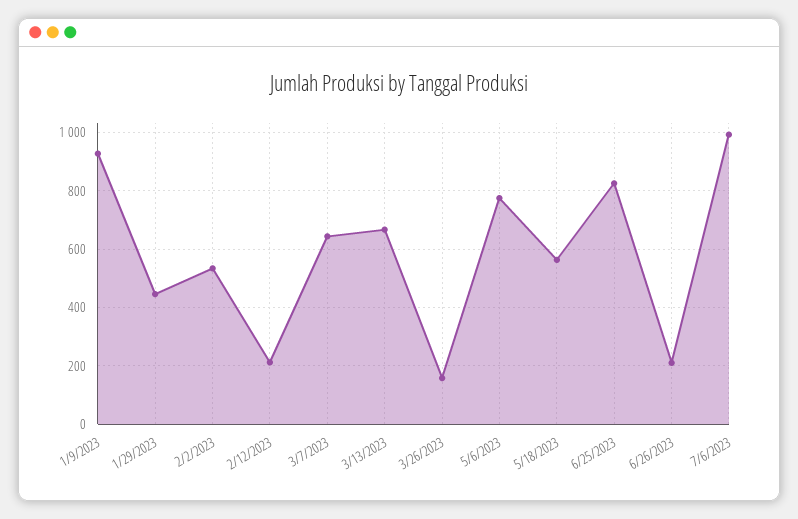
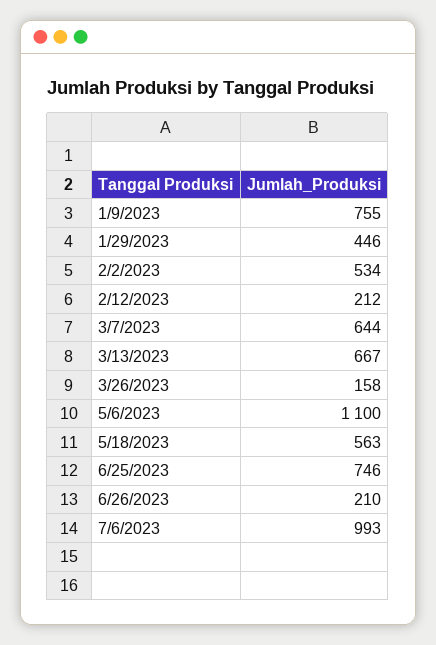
  {
-   "1/9/2023": 925,
+   "1/9/2023": 755,
    "1/29/2023": 446,
    "2/2/2023": 534,
    "2/12/2023": 212,
    "3/7/2023": 644,
    "3/13/2023": 667,
    "3/26/2023": 158,
-   "5/6/2023": 775,
+   "5/6/2023": 1100,
    "5/18/2023": 563,
-   "6/25/2023": 825,
+   "6/25/2023": 746,
    "6/26/2023": 210,
    "7/6/2023": 993
  }

